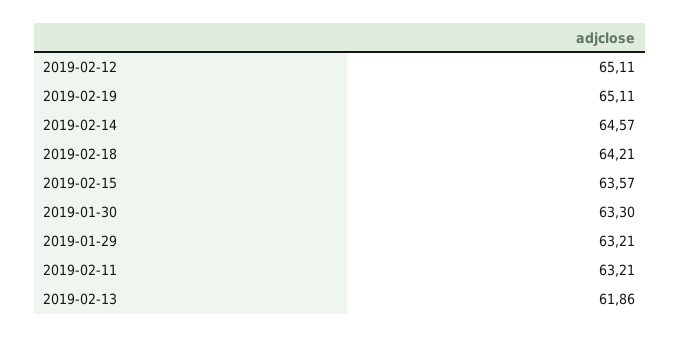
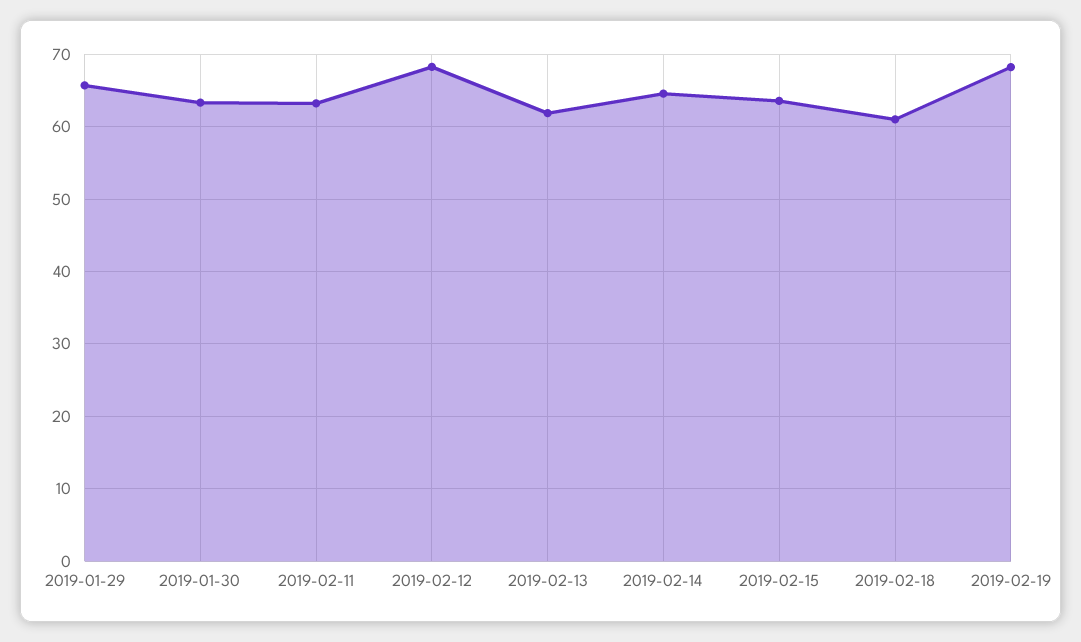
  {
-   "2019-02-12": 65.11,
+   "2019-02-12": 68,
-   "2019-02-19": 65.11,
+   "2019-02-19": 68,
    "2019-02-14": 64.57,
-   "2019-02-18": 64.21,
+   "2019-02-18": 61,
    "2019-02-15": 63.57,
    "2019-01-30": 63.3,
-   "2019-01-29": 63.21,
+   "2019-01-29": 66,
    "2019-02-11": 63.21,
    "2019-02-13": 61.86
  }

